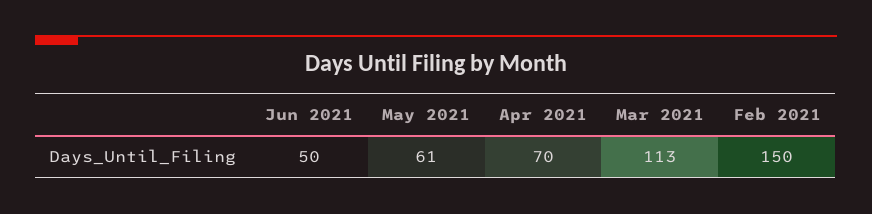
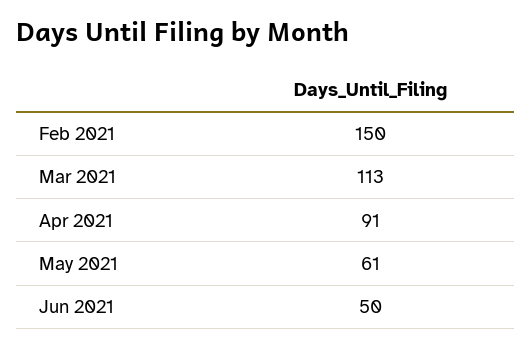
  {
    "Jun 2021": 50,
    "May 2021": 61,
-   "Apr 2021": 70,
+   "Apr 2021": 91,
    "Mar 2021": 113,
    "Feb 2021": 150
  }

